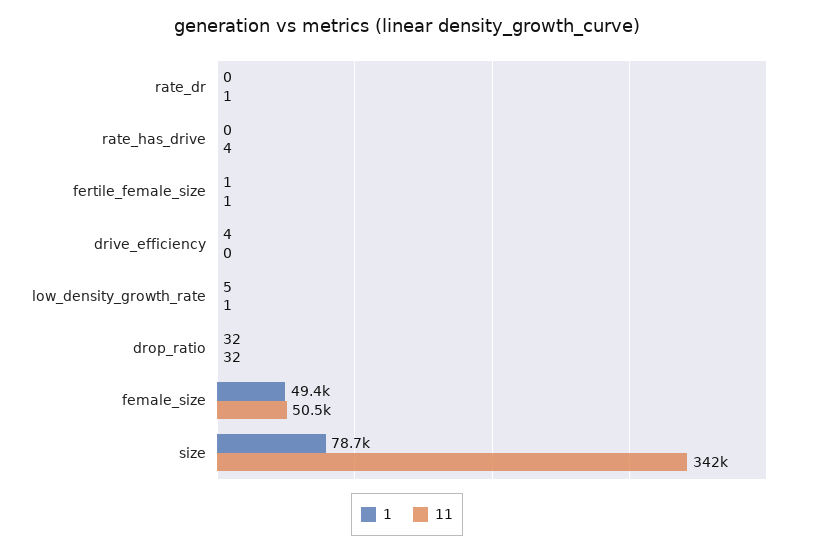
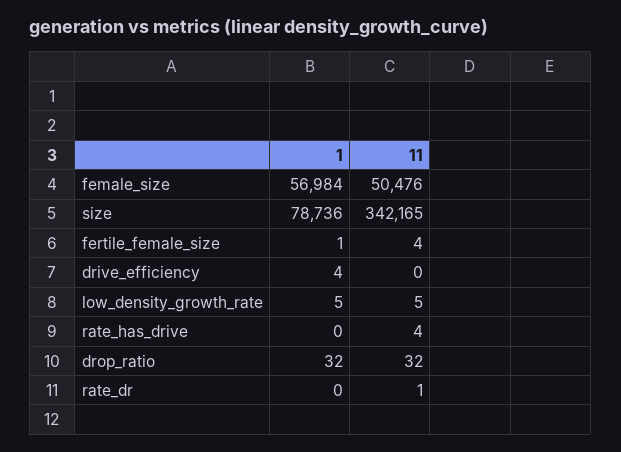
  {
    "1": {
      "rate_dr": 0,
      "rate_has_drive": 0,
      "fertile_female_size": 1,
      "drive_efficiency": 4,
      "low_density_growth_rate": 5,
      "drop_ratio": 32,
-     "female_size": 49400,
+     "female_size": 56984,
      "size": 78736
    },
    "11": {
      "rate_dr": 1,
      "rate_has_drive": 4,
-     "fertile_female_size": 1,
+     "fertile_female_size": 4,
      "drive_efficiency": 0,
-     "low_density_growth_rate": 1,
+     "low_density_growth_rate": 5,
      "drop_ratio": 32,
      "female_size": 50476,
      "size": 342165
    }
  }

